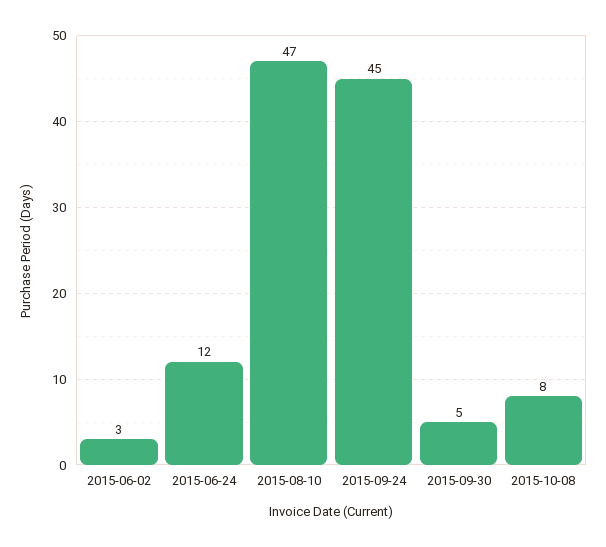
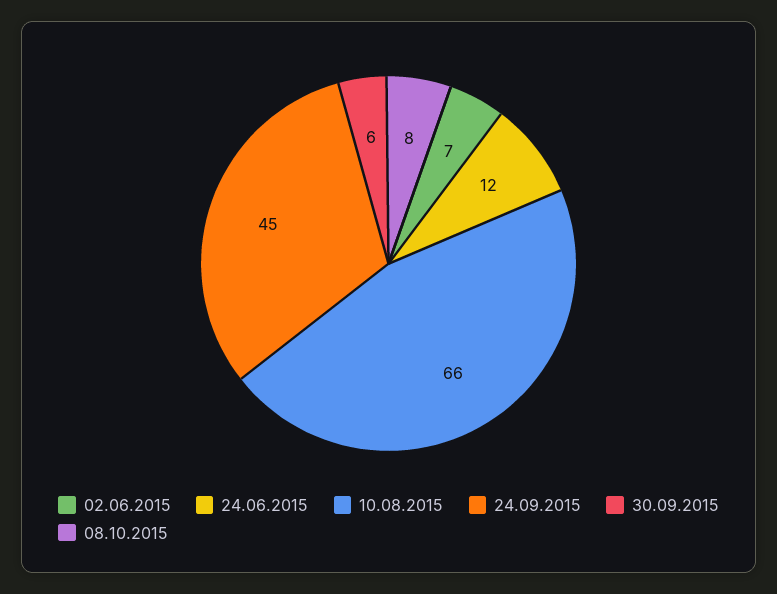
  {
-   "2015-06-02": 3,
+   "2015-06-02": 7,
    "2015-06-24": 12,
-   "2015-08-10": 47,
+   "2015-08-10": 66,
    "2015-09-24": 45,
-   "2015-09-30": 5,
+   "2015-09-30": 6,
    "2015-10-08": 8
  }

